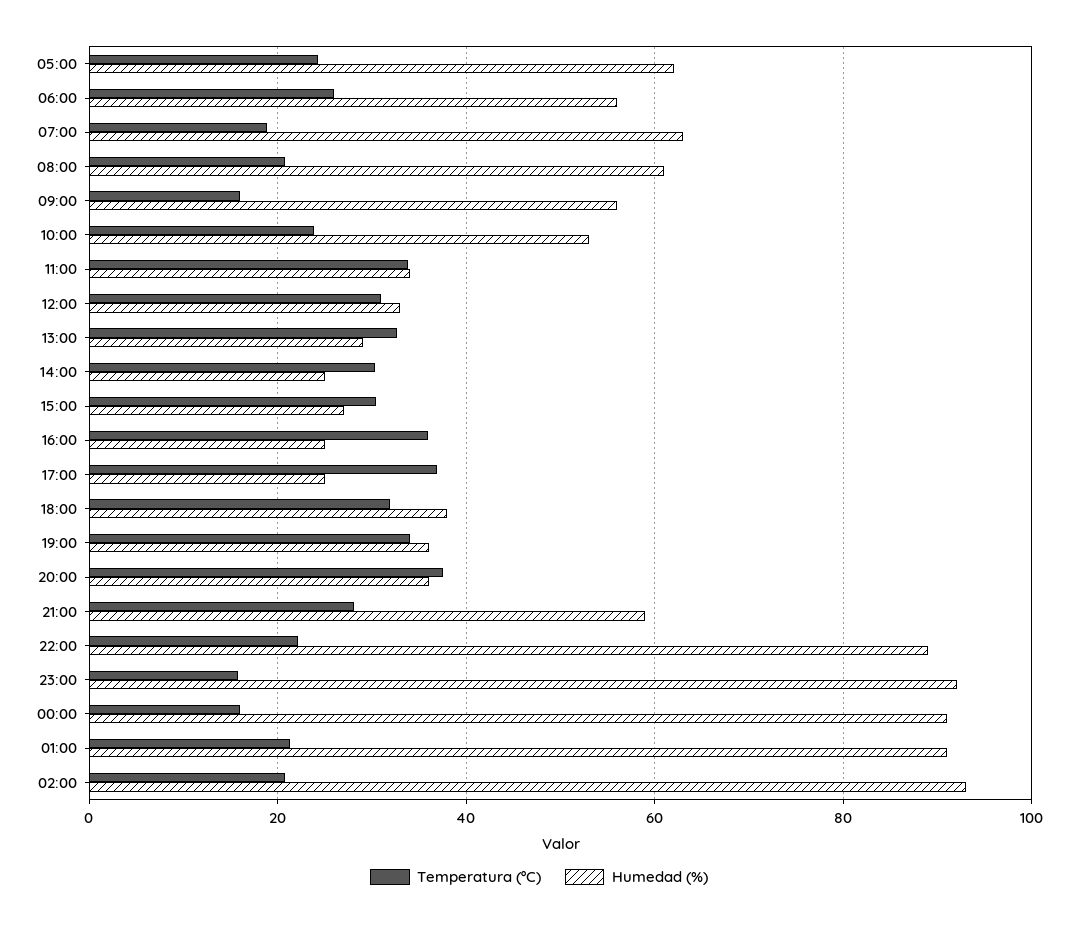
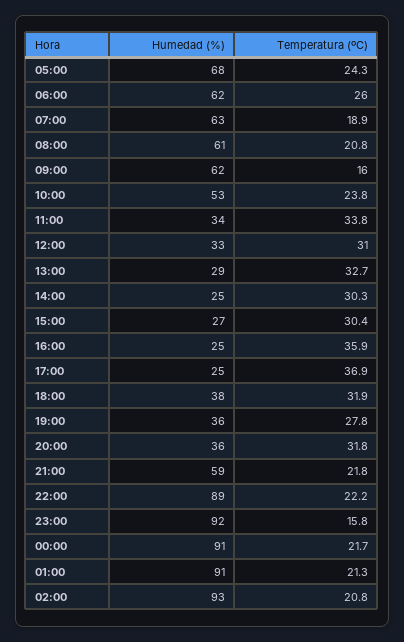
  {
    "Temperatura (ºC)": {
      "05:00": 24.3,
      "06:00": 26,
      "07:00": 18.9,
      "08:00": 20.8,
      "09:00": 16,
      "10:00": 23.8,
      "11:00": 33.8,
      "12:00": 31,
      "13:00": 32.7,
      "14:00": 30.3,
      "15:00": 30.4,
      "16:00": 35.9,
      "17:00": 36.9,
      "18:00": 31.9,
-     "19:00": 34,
+     "19:00": 27.8,
-     "20:00": 38,
+     "20:00": 31.8,
-     "21:00": 28,
+     "21:00": 21.8,
      "22:00": 22.2,
      "23:00": 15.8,
-     "00:00": 16,
+     "00:00": 21.7,
      "01:00": 21.3,
      "02:00": 20.8
    },
    "Humedad (%)": {
-     "05:00": 62,
+     "05:00": 68,
-     "06:00": 56,
+     "06:00": 62,
      "07:00": 63,
      "08:00": 61,
-     "09:00": 56,
+     "09:00": 62,
      "10:00": 53,
      "11:00": 34,
      "12:00": 33,
      "13:00": 29,
      "14:00": 25,
      "15:00": 27,
      "16:00": 25,
      "17:00": 25,
      "18:00": 38,
      "19:00": 36,
      "20:00": 36,
      "21:00": 59,
      "22:00": 89,
      "23:00": 92,
      "00:00": 91,
      "01:00": 91,
      "02:00": 93
    }
  }

